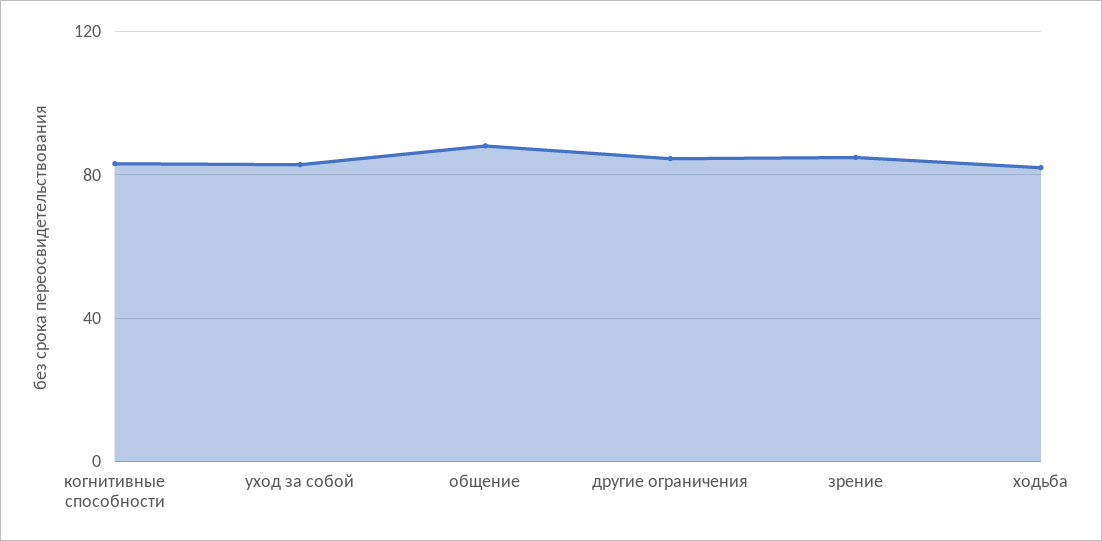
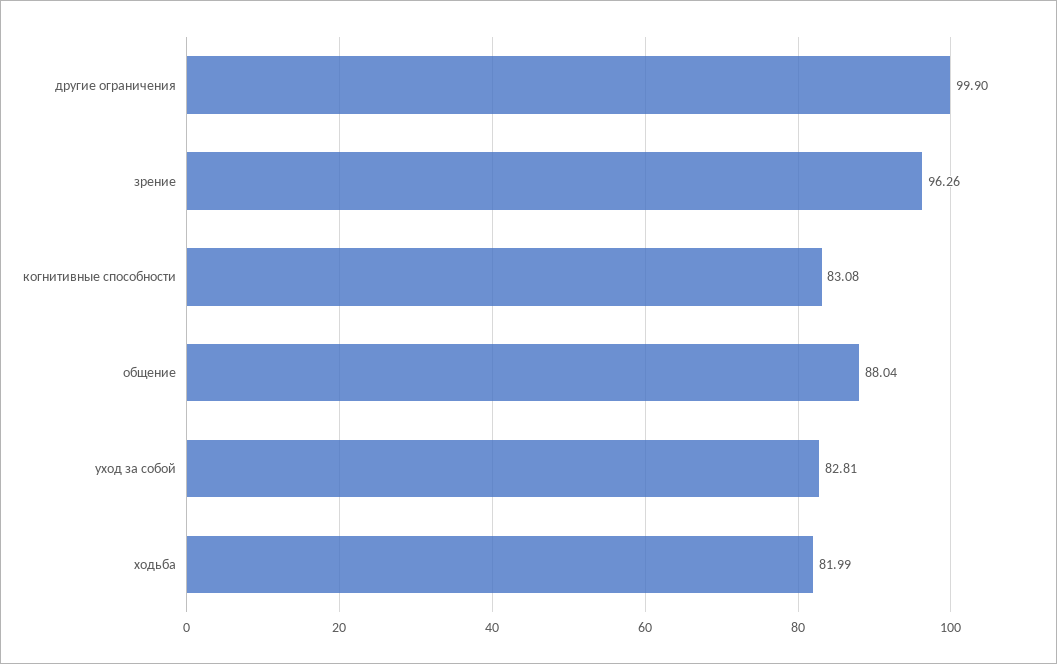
  {
    "когнитивные способности": 83.08,
    "уход за собой": 82.81,
    "общение": 88.04,
-   "другие ограничения": 85,
+   "другие ограничения": 99.9,
-   "зрение": 85,
+   "зрение": 96.26,
    "ходьба": 81.99
  }

